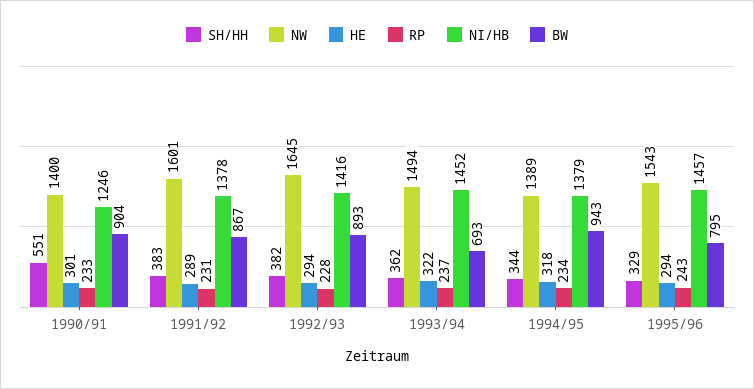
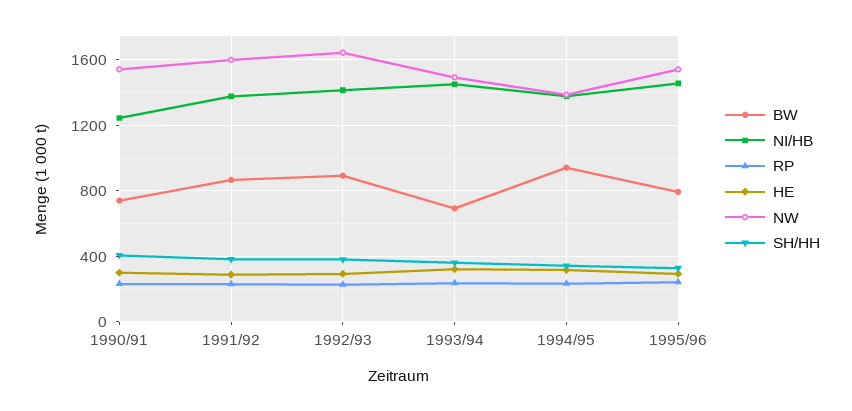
  {
    "SH/HH": {
-     "1990/91": 551,
+     "1990/91": 400,
      "1991/92": 383,
      "1992/93": 382,
      "1993/94": 362,
      "1994/95": 344,
      "1995/96": 329
    },
    "NW": {
-     "1990/91": 1400,
+     "1990/91": 1550,
      "1991/92": 1601,
      "1992/93": 1645,
      "1993/94": 1494,
      "1994/95": 1389,
      "1995/96": 1543
    },
    "HE": {
      "1990/91": 301,
      "1991/92": 289,
      "1992/93": 294,
      "1993/94": 322,
      "1994/95": 318,
      "1995/96": 294
    },
    "RP": {
      "1990/91": 233,
      "1991/92": 231,
      "1992/93": 228,
      "1993/94": 237,
      "1994/95": 234,
      "1995/96": 243
    },
    "NI/HB": {
      "1990/91": 1246,
      "1991/92": 1378,
      "1992/93": 1416,
      "1993/94": 1452,
      "1994/95": 1379,
      "1995/96": 1457
    },
    "BW": {
-     "1990/91": 904,
+     "1990/91": 750,
      "1991/92": 867,
      "1992/93": 893,
      "1993/94": 693,
      "1994/95": 943,
      "1995/96": 795
    }
  }

